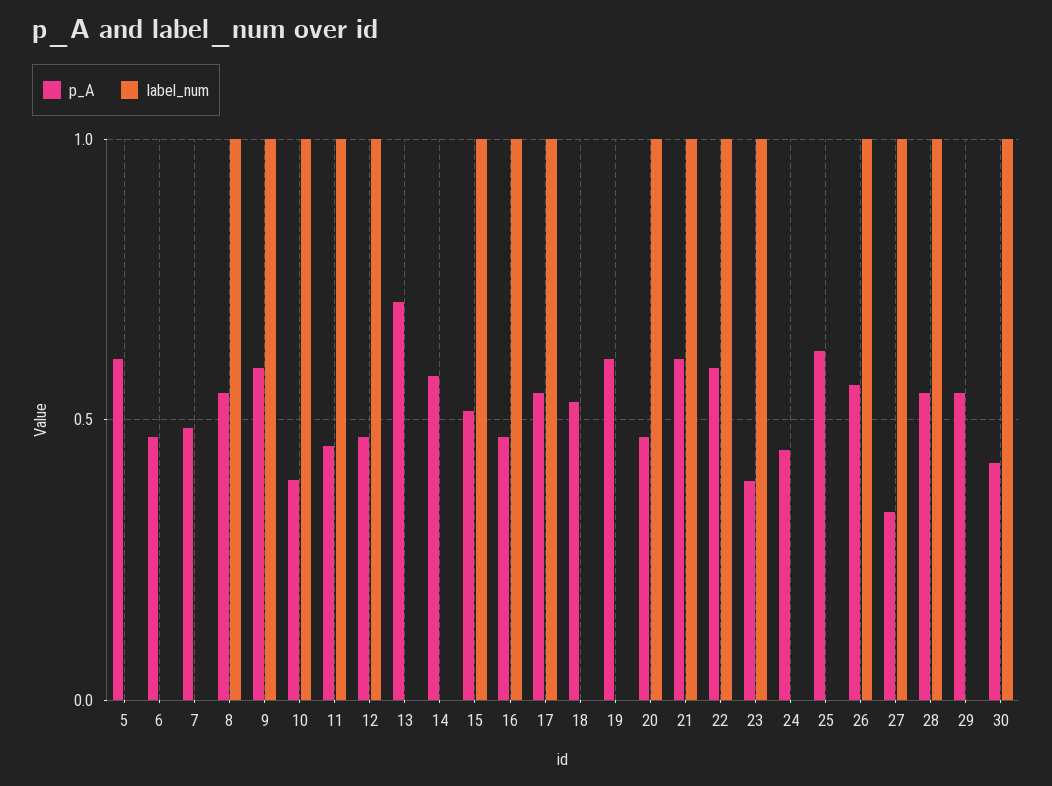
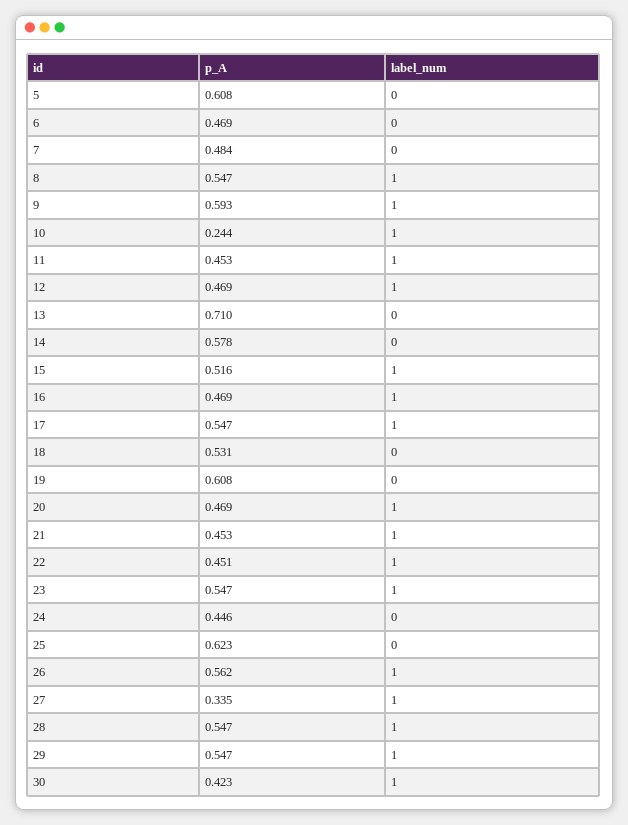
  {
    "p_A": {
      "5": 0.608,
      "6": 0.469,
      "7": 0.484,
      "8": 0.547,
      "9": 0.593,
-     "10": 0.4,
+     "10": 0.244,
      "11": 0.453,
      "12": 0.469,
      "13": 0.71,
      "14": 0.578,
      "15": 0.516,
      "16": 0.469,
      "17": 0.547,
      "18": 0.531,
      "19": 0.608,
      "20": 0.469,
-     "21": 0.6,
+     "21": 0.453,
-     "22": 0.6,
+     "22": 0.451,
-     "23": 0.4,
+     "23": 0.547,
      "24": 0.446,
      "25": 0.623,
      "26": 0.562,
      "27": 0.335,
      "28": 0.547,
      "29": 0.547,
      "30": 0.423
    },
    "label_num": {
      "5": 0,
      "6": 0,
      "7": 0,
      "8": 1,
      "9": 1,
      "10": 1,
      "11": 1,
      "12": 1,
      "13": 0,
      "14": 0,
      "15": 1,
      "16": 1,
      "17": 1,
      "18": 0,
      "19": 0,
      "20": 1,
      "21": 1,
      "22": 1,
      "23": 1,
      "24": 0,
      "25": 0,
      "26": 1,
      "27": 1,
      "28": 1,
-     "29": 0,
+     "29": 1,
      "30": 1
    }
  }

